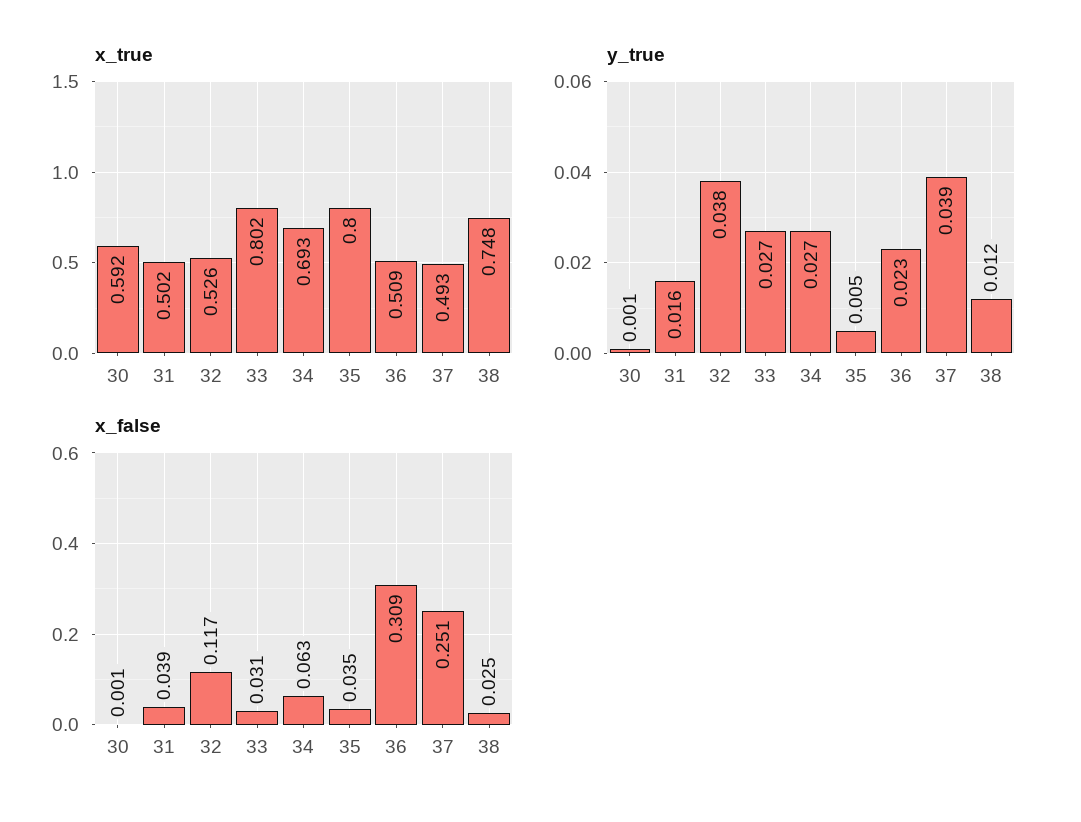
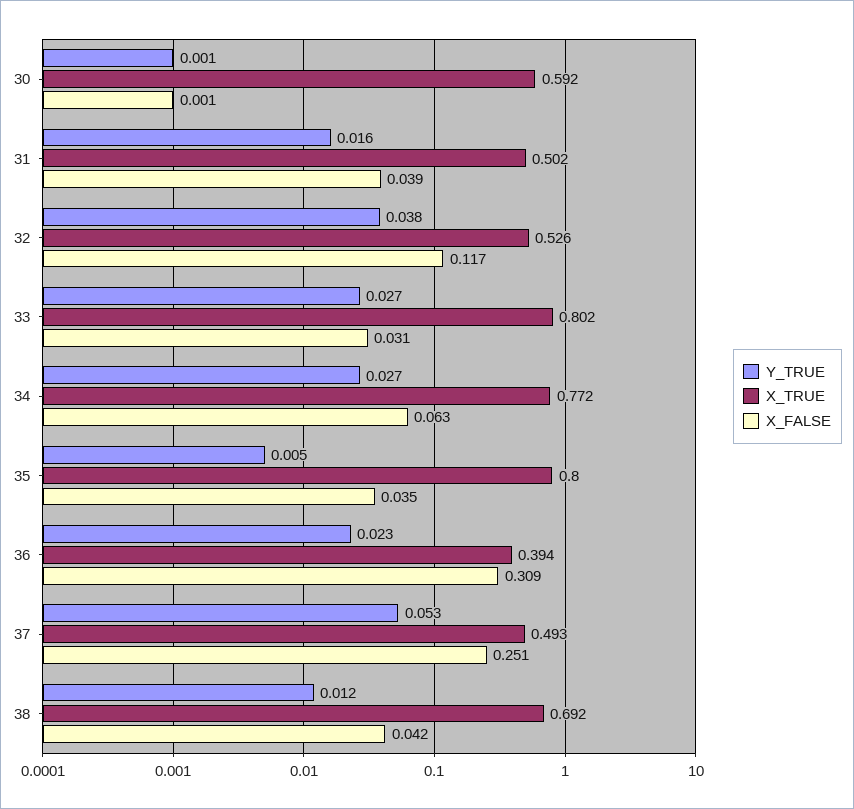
  {
    "x_true": {
      "30": 0.592,
      "31": 0.502,
      "32": 0.526,
      "33": 0.802,
-     "34": 0.693,
+     "34": 0.772,
      "35": 0.8,
-     "36": 0.509,
+     "36": 0.394,
      "37": 0.493,
-     "38": 0.748
+     "38": 0.692
    },
    "y_true": {
      "30": 0.001,
      "31": 0.016,
      "32": 0.038,
      "33": 0.027,
      "34": 0.027,
      "35": 0.005,
      "36": 0.023,
-     "37": 0.039,
+     "37": 0.053,
      "38": 0.012
    },
    "x_false": {
      "30": 0.001,
      "31": 0.039,
      "32": 0.117,
      "33": 0.031,
      "34": 0.063,
      "35": 0.035,
      "36": 0.309,
      "37": 0.251,
-     "38": 0.025
+     "38": 0.042
    }
  }

